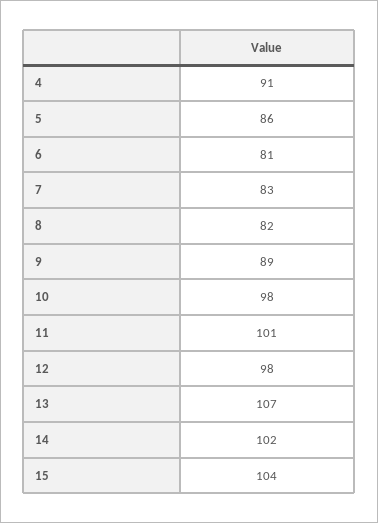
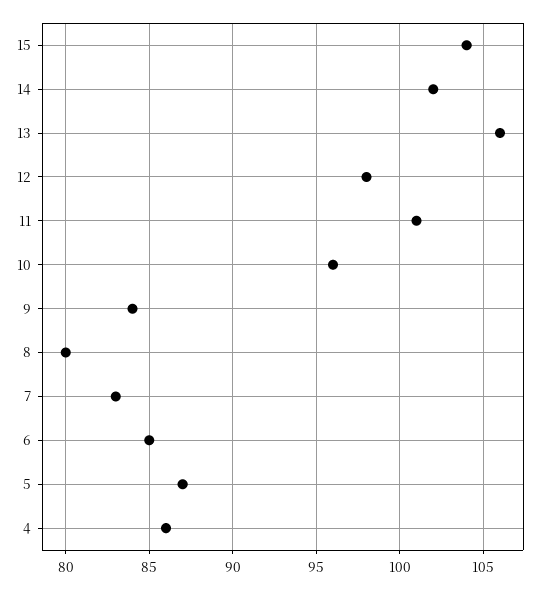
  {
-   "4": 91,
+   "4": 86,
-   "5": 86,
+   "5": 87,
-   "6": 81,
+   "6": 85,
    "7": 83,
-   "8": 82,
+   "8": 80,
-   "9": 89,
+   "9": 84,
-   "10": 98,
+   "10": 96,
    "11": 101,
    "12": 98,
-   "13": 107,
+   "13": 106,
    "14": 102,
    "15": 104
  }

